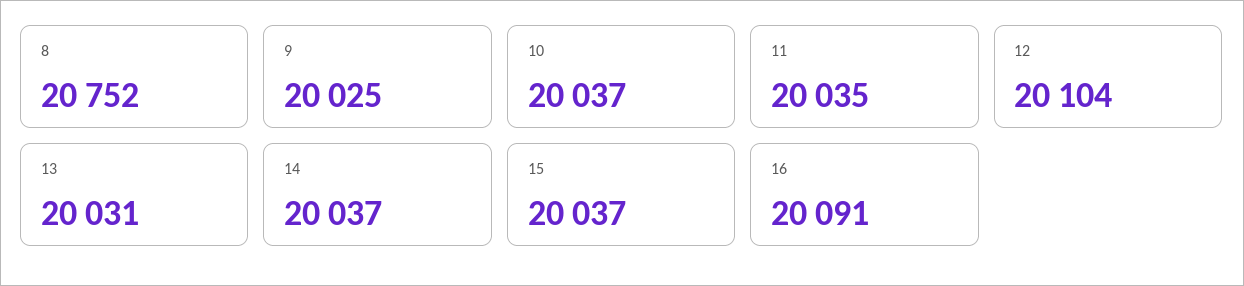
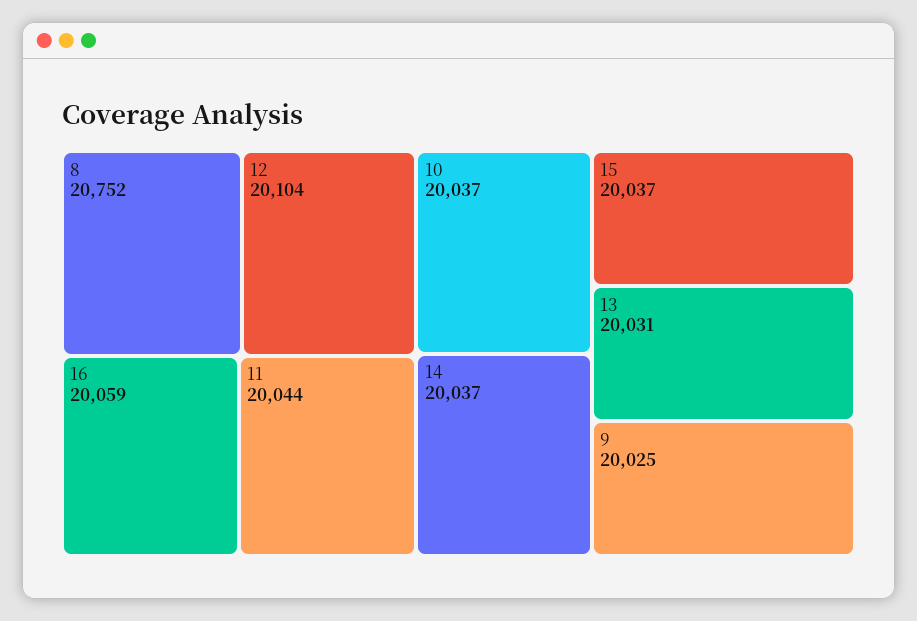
  {
    "8": 20752,
    "9": 20025,
    "10": 20037,
-   "11": 20035,
+   "11": 20044,
    "12": 20104,
    "13": 20031,
    "14": 20037,
    "15": 20037,
-   "16": 20091
+   "16": 20059
  }

